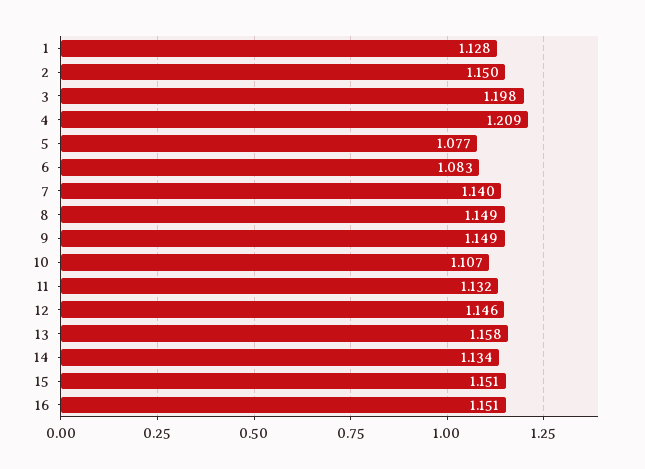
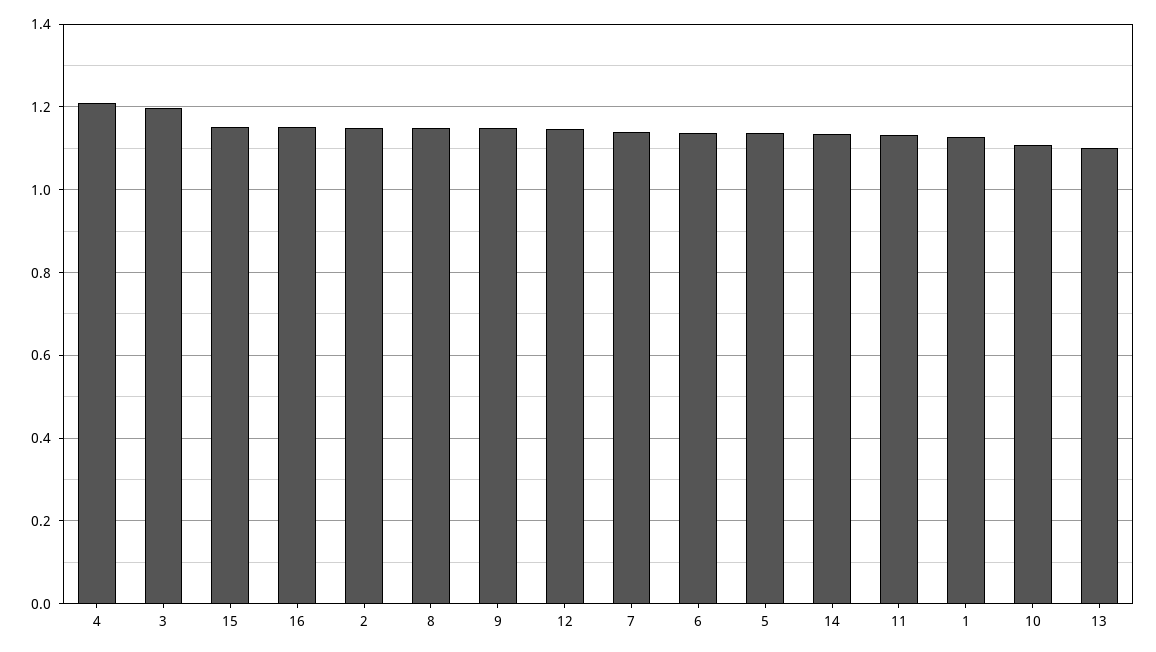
  {
    "1": 1.128,
    "2": 1.15,
    "3": 1.198,
    "4": 1.209,
-   "5": 1.077,
+   "5": 1.14,
-   "6": 1.083,
+   "6": 1.14,
    "7": 1.14,
    "8": 1.149,
    "9": 1.149,
    "10": 1.107,
    "11": 1.132,
    "12": 1.146,
-   "13": 1.158,
+   "13": 1.1,
    "14": 1.134,
    "15": 1.151,
    "16": 1.151
  }

